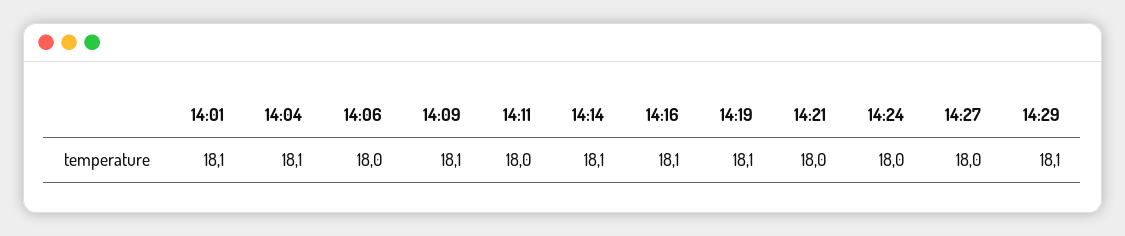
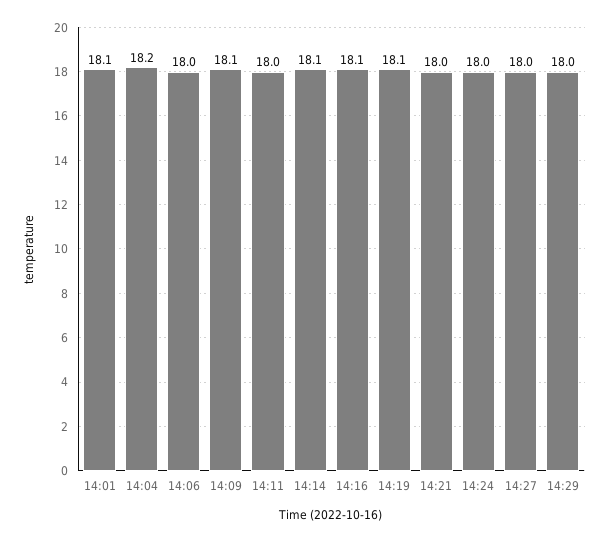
  {
    "14:01": 18.1,
-   "14:04": 18.1,
+   "14:04": 18.2,
    "14:06": 18,
    "14:09": 18.1,
    "14:11": 18,
    "14:14": 18.1,
    "14:16": 18.1,
    "14:19": 18.1,
    "14:21": 18,
    "14:24": 18,
    "14:27": 18,
-   "14:29": 18.1
+   "14:29": 18
  }

